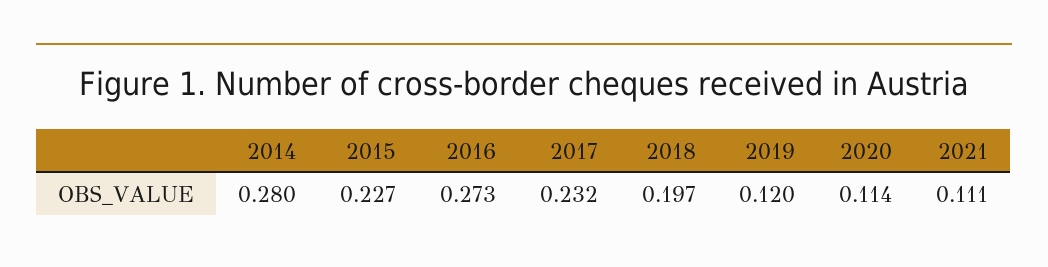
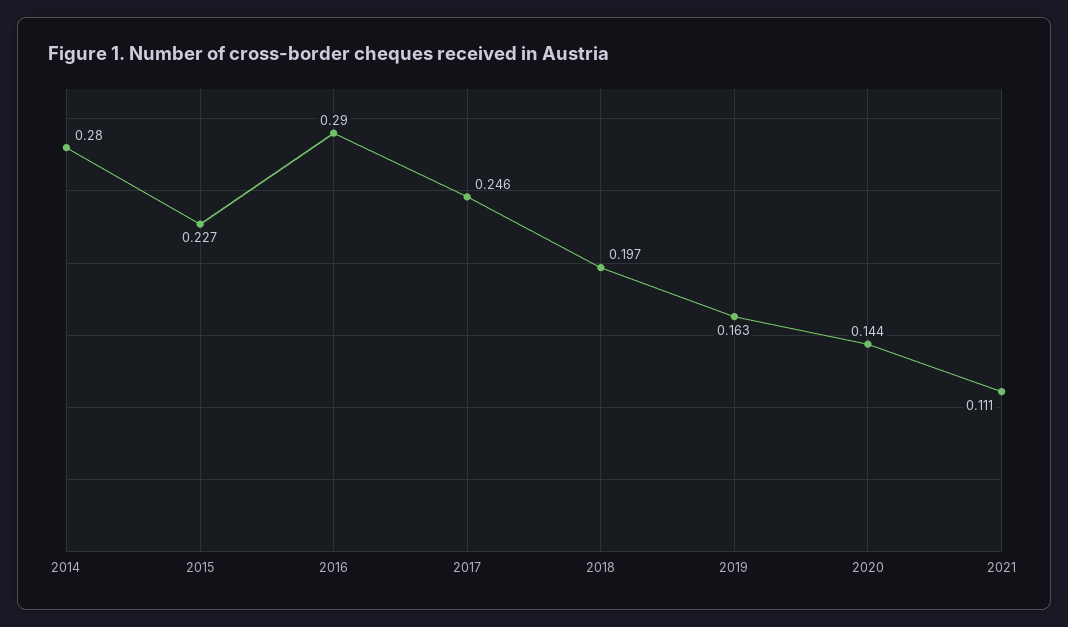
  {
    "2014": 0.28,
    "2015": 0.227,
-   "2016": 0.273,
+   "2016": 0.29,
-   "2017": 0.232,
+   "2017": 0.246,
    "2018": 0.197,
-   "2019": 0.12,
+   "2019": 0.163,
-   "2020": 0.114,
+   "2020": 0.144,
    "2021": 0.111
  }

